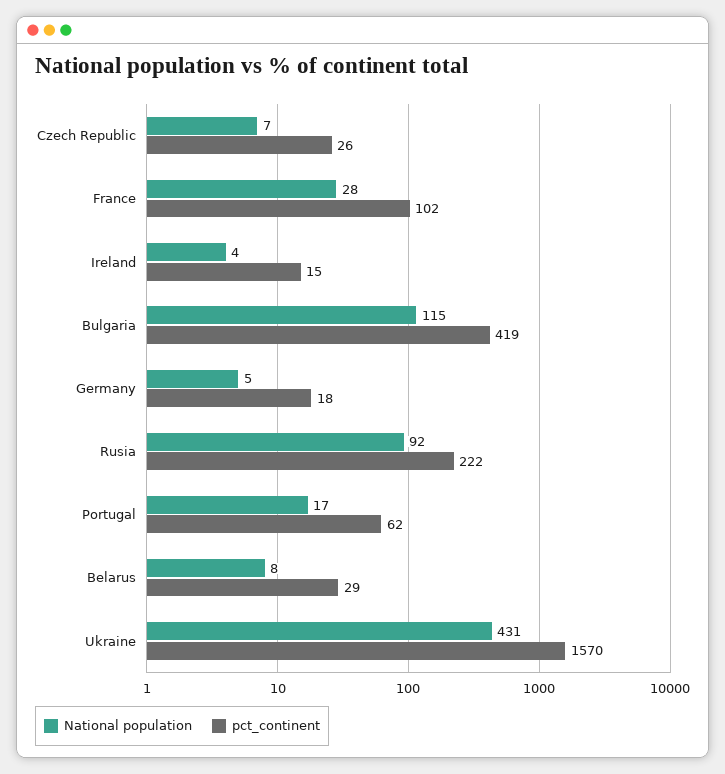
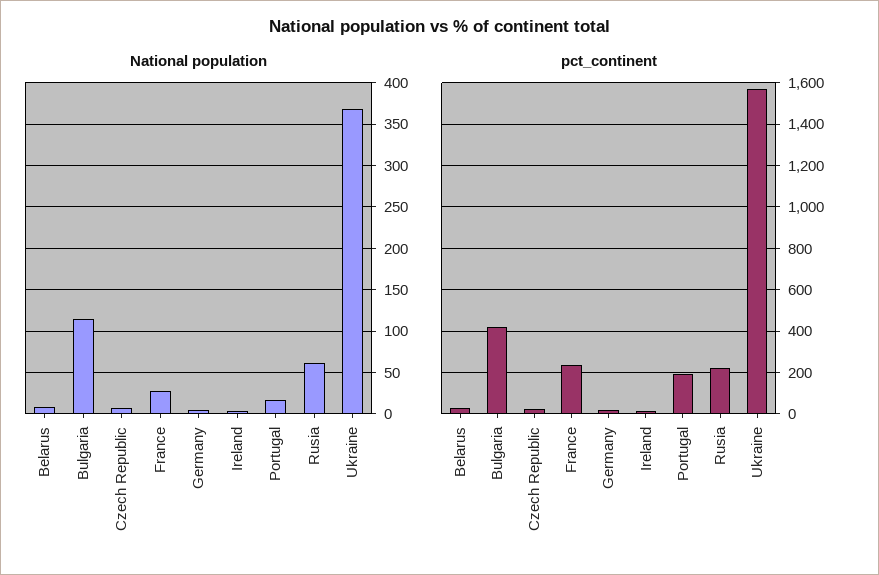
  {
    "National population": {
      "Czech Republic": 7,
      "France": 28,
      "Ireland": 4,
      "Bulgaria": 115,
      "Germany": 5,
-     "Rusia": 92,
+     "Rusia": 60,
      "Portugal": 17,
      "Belarus": 8,
-     "Ukraine": 431
+     "Ukraine": 370
    },
    "pct_continent": {
      "Czech Republic": 26,
-     "France": 102,
+     "France": 250,
      "Ireland": 15,
      "Bulgaria": 419,
      "Germany": 18,
      "Rusia": 222,
-     "Portugal": 62,
+     "Portugal": 200,
      "Belarus": 29,
      "Ukraine": 1570
    }
  }

